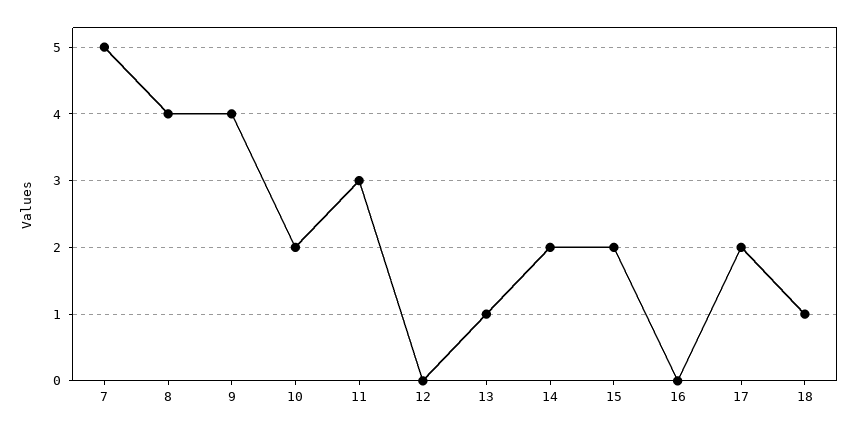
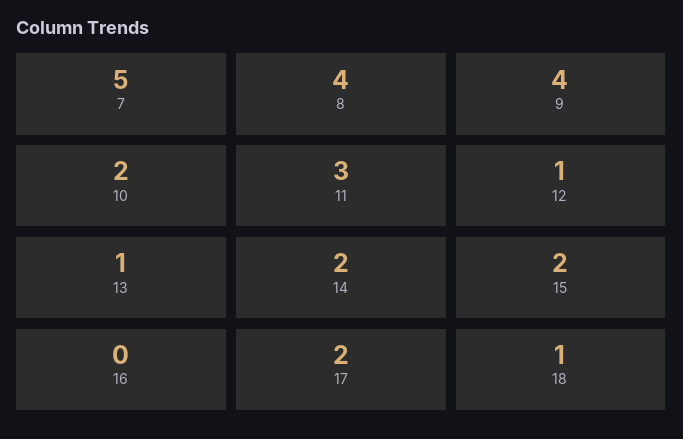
  {
    "7": 5,
    "8": 4,
    "9": 4,
    "10": 2,
    "11": 3,
-   "12": 0,
+   "12": 1,
    "13": 1,
    "14": 2,
    "15": 2,
    "16": 0,
    "17": 2,
    "18": 1
  }

